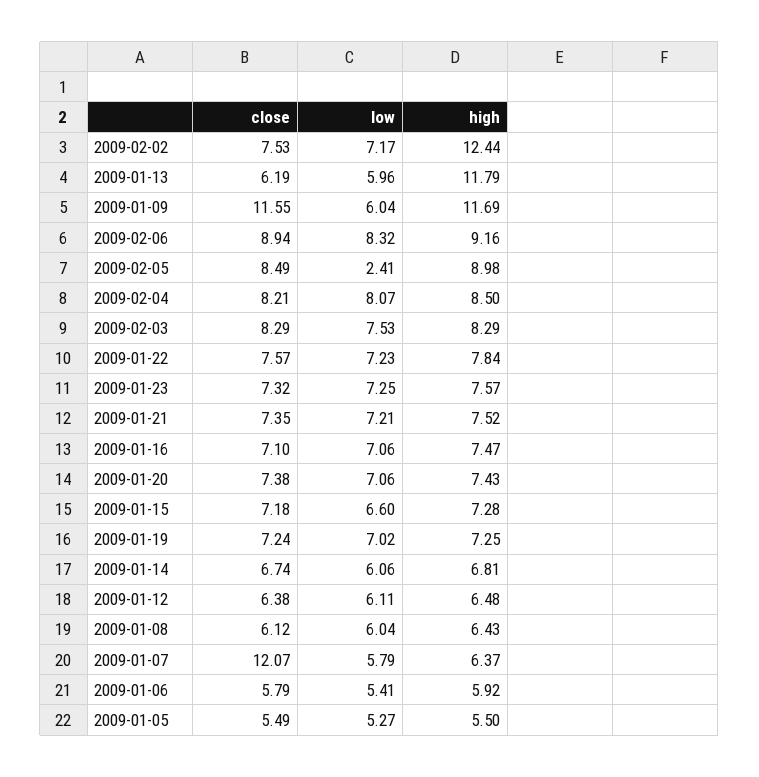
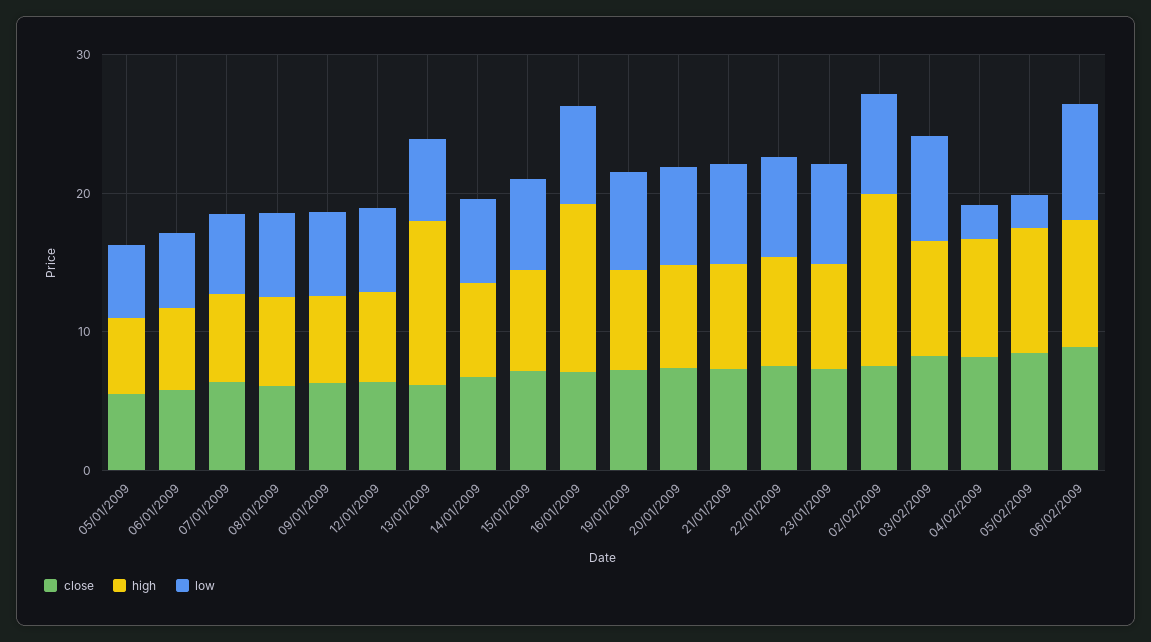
  {
    "close": {
      "2009-02-02": 7.53,
      "2009-01-13": 6.19,
-     "2009-01-09": 11.55,
+     "2009-01-09": 6,
      "2009-02-06": 8.94,
      "2009-02-05": 8.49,
      "2009-02-04": 8.21,
      "2009-02-03": 8.29,
      "2009-01-22": 7.57,
      "2009-01-23": 7.32,
      "2009-01-21": 7.35,
      "2009-01-16": 7.1,
      "2009-01-20": 7.38,
      "2009-01-15": 7.18,
      "2009-01-19": 7.24,
      "2009-01-14": 6.74,
      "2009-01-12": 6.38,
      "2009-01-08": 6.12,
-     "2009-01-07": 12.07,
+     "2009-01-07": 6,
      "2009-01-06": 5.79,
      "2009-01-05": 5.49
    },
    "low": {
      "2009-02-02": 7.17,
      "2009-01-13": 5.96,
      "2009-01-09": 6.04,
      "2009-02-06": 8.32,
      "2009-02-05": 2.41,
-     "2009-02-04": 8.07,
+     "2009-02-04": 2,
      "2009-02-03": 7.53,
      "2009-01-22": 7.23,
      "2009-01-23": 7.25,
      "2009-01-21": 7.21,
      "2009-01-16": 7.06,
      "2009-01-20": 7.06,
      "2009-01-15": 6.6,
      "2009-01-19": 7.02,
      "2009-01-14": 6.06,
      "2009-01-12": 6.11,
      "2009-01-08": 6.04,
      "2009-01-07": 5.79,
      "2009-01-06": 5.41,
      "2009-01-05": 5.27
    },
    "high": {
      "2009-02-02": 12.44,
      "2009-01-13": 11.79,
-     "2009-01-09": 11.69,
+     "2009-01-09": 6,
      "2009-02-06": 9.16,
      "2009-02-05": 8.98,
      "2009-02-04": 8.5,
      "2009-02-03": 8.29,
      "2009-01-22": 7.84,
      "2009-01-23": 7.57,
      "2009-01-21": 7.52,
-     "2009-01-16": 7.47,
+     "2009-01-16": 12,
      "2009-01-20": 7.43,
      "2009-01-15": 7.28,
      "2009-01-19": 7.25,
      "2009-01-14": 6.81,
      "2009-01-12": 6.48,
      "2009-01-08": 6.43,
      "2009-01-07": 6.37,
      "2009-01-06": 5.92,
      "2009-01-05": 5.5
    }
  }

